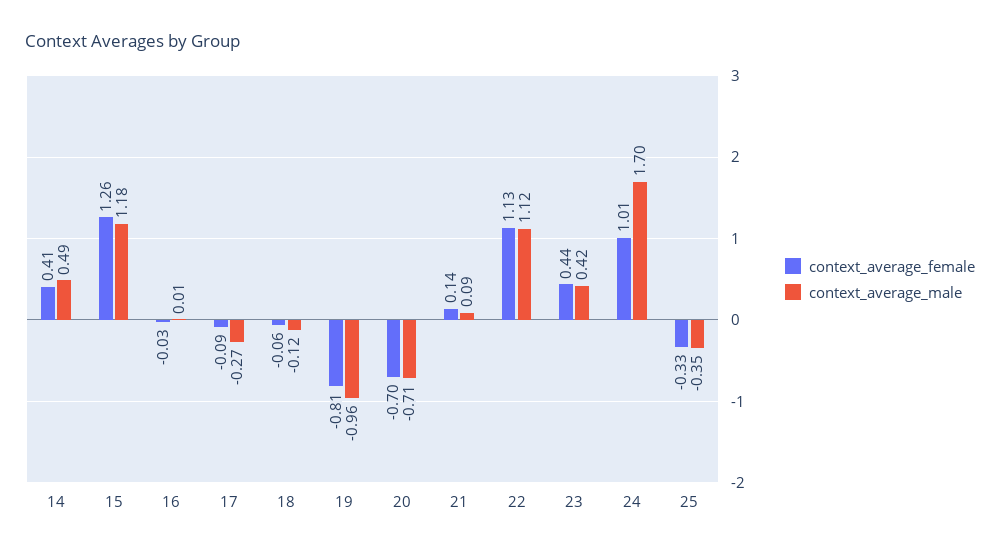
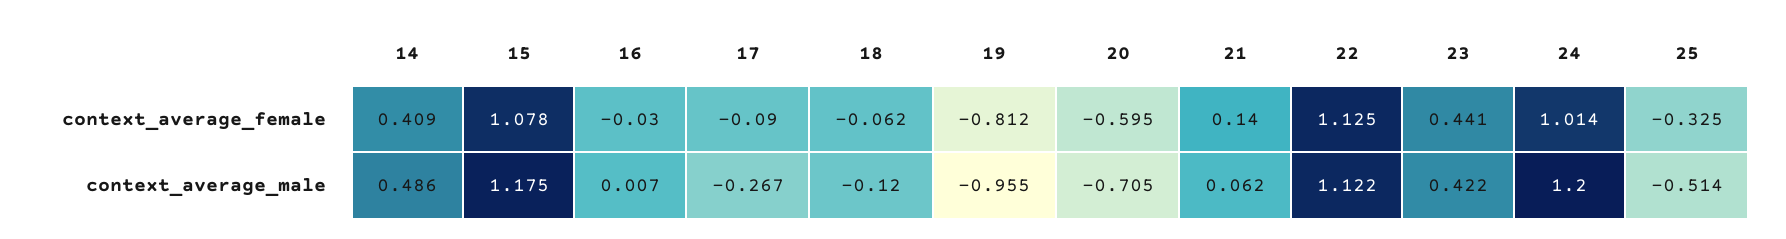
  {
    "context_average_female": {
      "14": 0.409,
-     "15": 1.26,
+     "15": 1.078,
      "16": -0.03,
      "17": -0.09,
      "18": -0.062,
      "19": -0.812,
-     "20": -0.7,
+     "20": -0.595,
      "21": 0.14,
      "22": 1.125,
      "23": 0.441,
      "24": 1.014,
      "25": -0.325
    },
    "context_average_male": {
      "14": 0.486,
      "15": 1.175,
      "16": 0.007,
      "17": -0.267,
      "18": -0.12,
      "19": -0.955,
      "20": -0.705,
-     "21": 0.09,
+     "21": 0.062,
      "22": 1.122,
      "23": 0.422,
-     "24": 1.7,
+     "24": 1.2,
-     "25": -0.35
+     "25": -0.514
    }
  }

